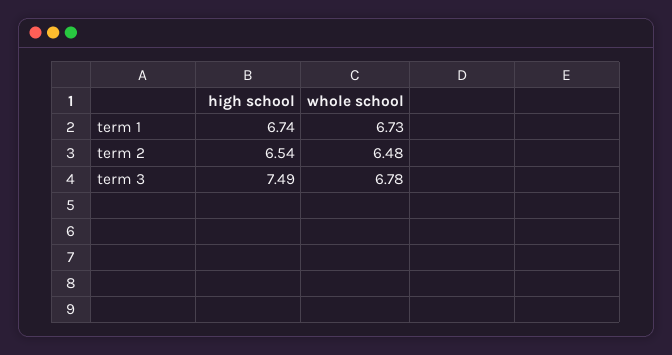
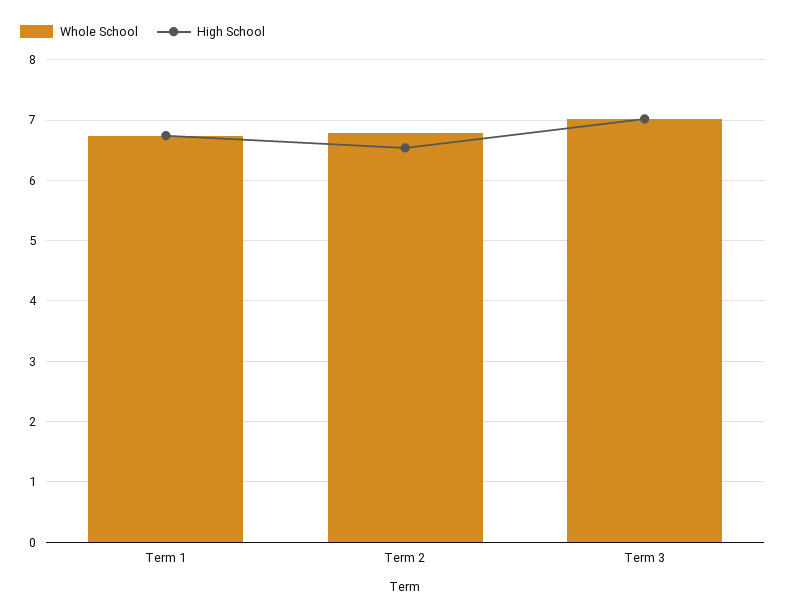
  {
    "high school": {
      "term 1": 6.74,
      "term 2": 6.54,
-     "term 3": 7.49
+     "term 3": 7
    },
    "whole school": {
      "term 1": 6.73,
-     "term 2": 6.48,
+     "term 2": 6.8,
-     "term 3": 6.78
+     "term 3": 7
    }
  }

